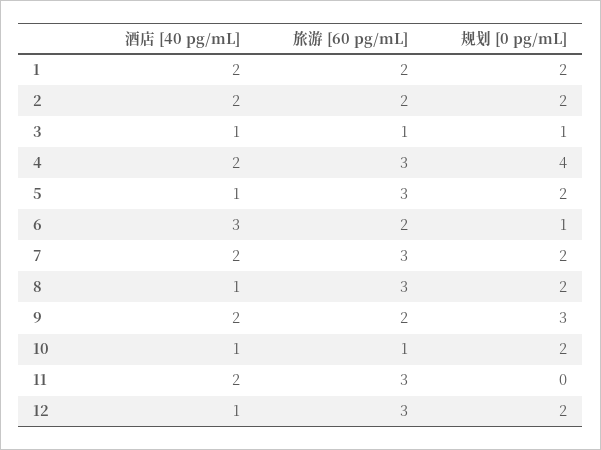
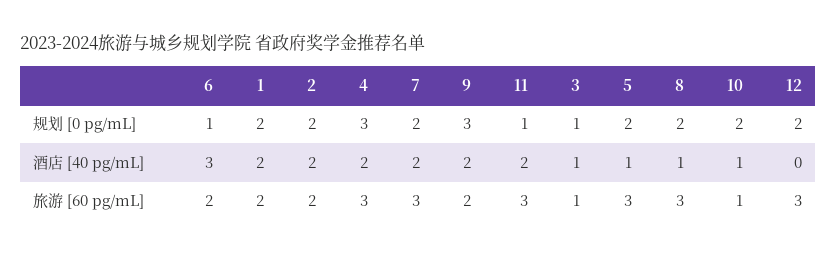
  {
    "酒店 [40 pg/mL]": {
      "1": 2,
      "2": 2,
      "3": 1,
      "4": 2,
      "5": 1,
      "6": 3,
      "7": 2,
      "8": 1,
      "9": 2,
      "10": 1,
      "11": 2,
-     "12": 1
+     "12": 0
    },
    "旅游 [60 pg/mL]": {
      "1": 2,
      "2": 2,
      "3": 1,
      "4": 3,
      "5": 3,
      "6": 2,
      "7": 3,
      "8": 3,
      "9": 2,
      "10": 1,
      "11": 3,
      "12": 3
    },
    "规划 [0 pg/mL]": {
      "1": 2,
      "2": 2,
      "3": 1,
-     "4": 4,
+     "4": 3,
      "5": 2,
      "6": 1,
      "7": 2,
      "8": 2,
      "9": 3,
      "10": 2,
-     "11": 0,
+     "11": 1,
      "12": 2
    }
  }

